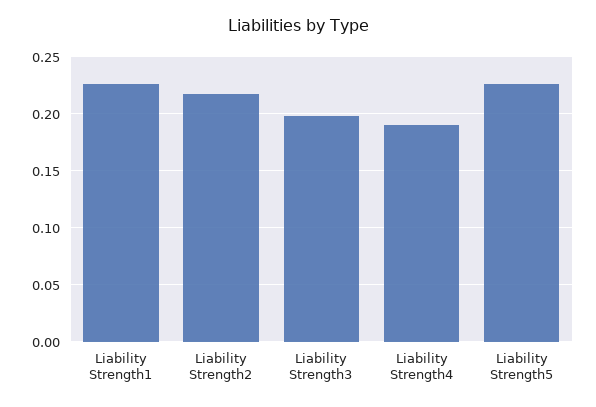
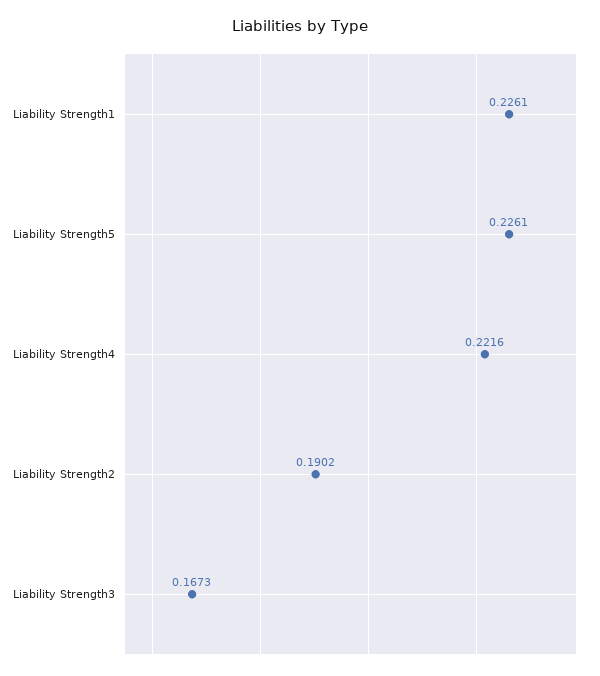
  {
    "Liability Strength1": 0.2261,
-   "Liability Strength2": 0.22,
+   "Liability Strength2": 0.1902,
-   "Liability Strength3": 0.2,
+   "Liability Strength3": 0.1673,
-   "Liability Strength4": 0.19,
+   "Liability Strength4": 0.2216,
    "Liability Strength5": 0.2261
  }

